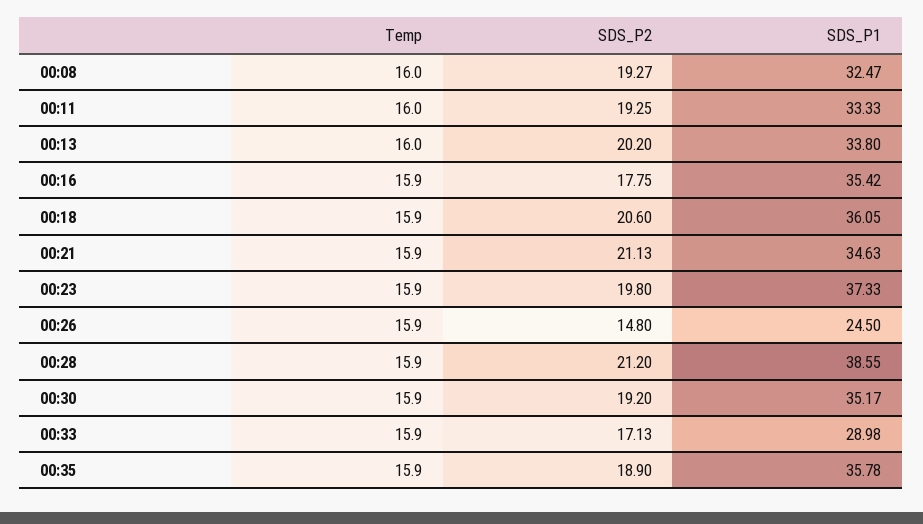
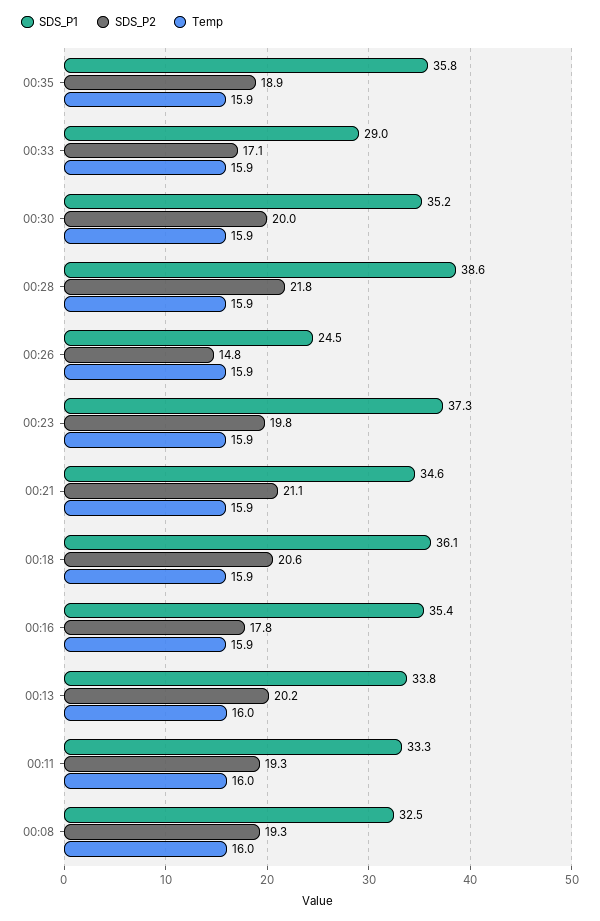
  {
    "Temp": {
      "00:08": 16,
      "00:11": 16,
      "00:13": 16,
      "00:16": 15.9,
      "00:18": 15.9,
      "00:21": 15.9,
      "00:23": 15.9,
      "00:26": 15.9,
      "00:28": 15.9,
      "00:30": 15.9,
      "00:33": 15.9,
      "00:35": 15.9
    },
    "SDS_P2": {
      "00:08": 19.27,
      "00:11": 19.25,
      "00:13": 20.2,
      "00:16": 17.75,
      "00:18": 20.6,
      "00:21": 21.13,
      "00:23": 19.8,
      "00:26": 14.8,
-     "00:28": 21.2,
+     "00:28": 21.8,
-     "00:30": 19.2,
+     "00:30": 20,
      "00:33": 17.13,
      "00:35": 18.9
    },
    "SDS_P1": {
      "00:08": 32.47,
      "00:11": 33.33,
      "00:13": 33.8,
      "00:16": 35.42,
      "00:18": 36.05,
      "00:21": 34.63,
      "00:23": 37.33,
      "00:26": 24.5,
      "00:28": 38.55,
      "00:30": 35.17,
      "00:33": 28.98,
      "00:35": 35.78
    }
  }

